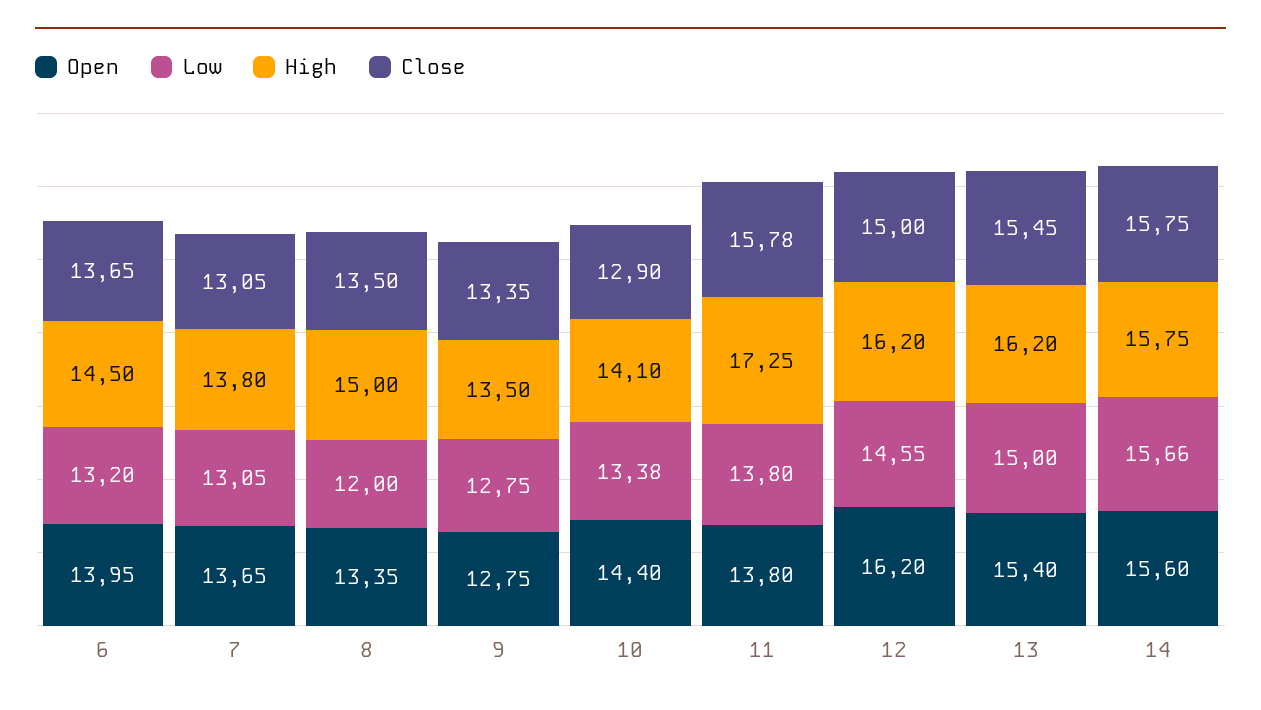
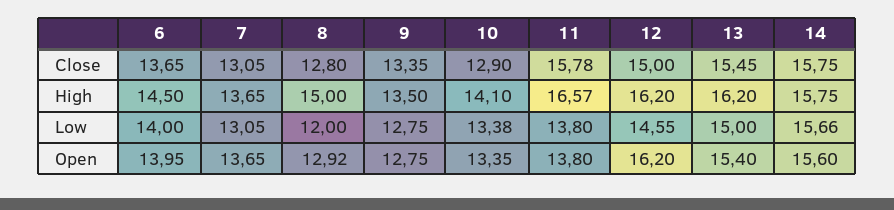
  {
    "Open": {
      "6": 13.95,
      "7": 13.65,
-     "8": 13.35,
+     "8": 12.92,
      "9": 12.75,
-     "10": 14.4,
+     "10": 13.35,
      "11": 13.8,
      "12": 16.2,
      "13": 15.4,
      "14": 15.6
    },
    "Low": {
-     "6": 13.2,
+     "6": 14,
      "7": 13.05,
      "8": 12,
      "9": 12.75,
      "10": 13.38,
      "11": 13.8,
      "12": 14.55,
      "13": 15,
      "14": 15.66
    },
    "High": {
      "6": 14.5,
-     "7": 13.8,
+     "7": 13.65,
      "8": 15,
      "9": 13.5,
      "10": 14.1,
-     "11": 17.25,
+     "11": 16.57,
      "12": 16.2,
      "13": 16.2,
      "14": 15.75
    },
    "Close": {
      "6": 13.65,
      "7": 13.05,
-     "8": 13.5,
+     "8": 12.8,
      "9": 13.35,
      "10": 12.9,
      "11": 15.78,
      "12": 15,
      "13": 15.45,
      "14": 15.75
    }
  }

